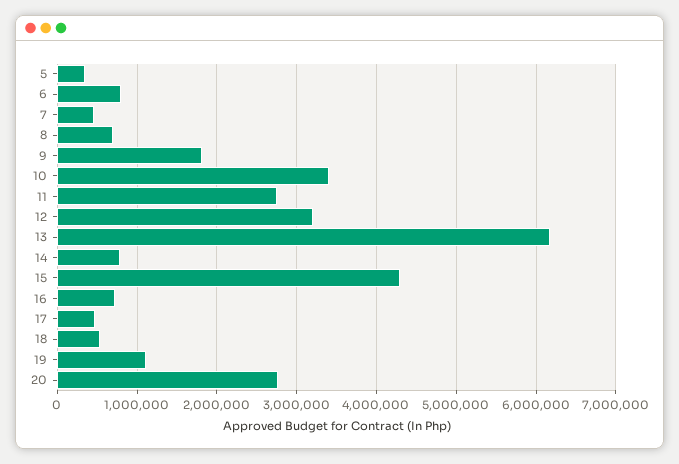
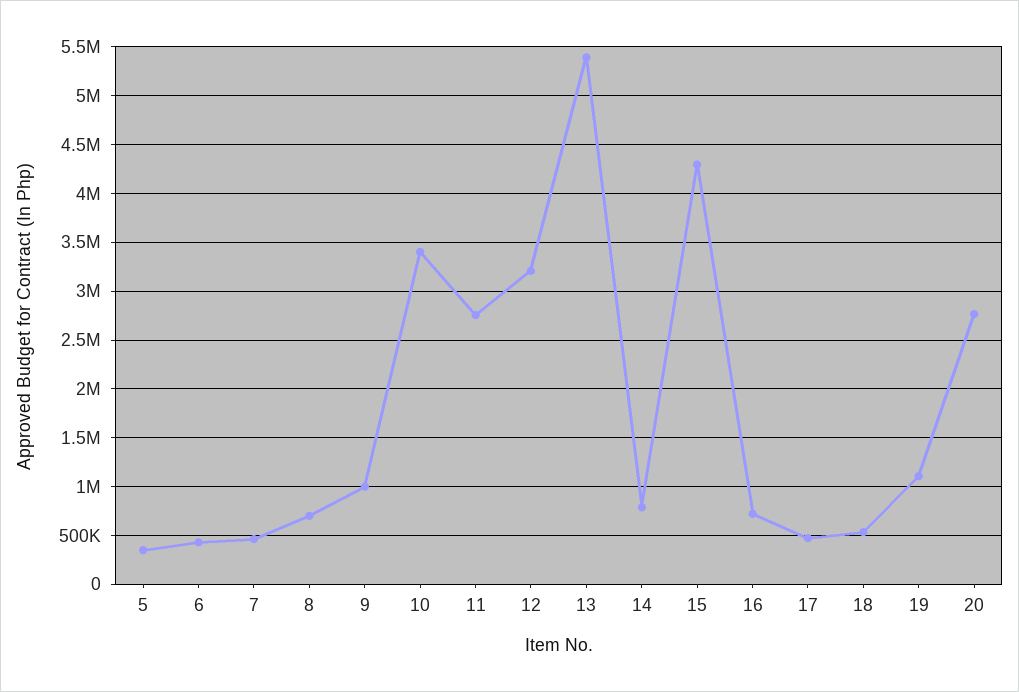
  {
    "5": 400000,
-   "6": 800000,
+   "6": 400000,
    "7": 500000,
    "8": 700000,
-   "9": 1800000,
+   "9": 1000000,
    "10": 3400000,
    "11": 2800000,
    "12": 3200000,
-   "13": 6200000,
+   "13": 5400000,
    "14": 800000,
    "15": 4300000,
    "16": 700000,
    "17": 500000,
    "18": 500000,
    "19": 1100000,
    "20": 2800000
  }

